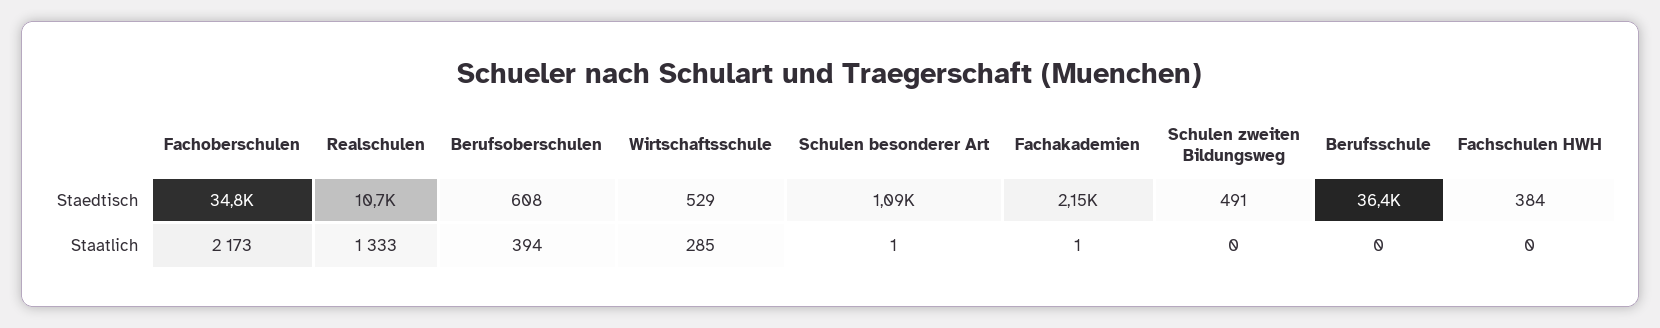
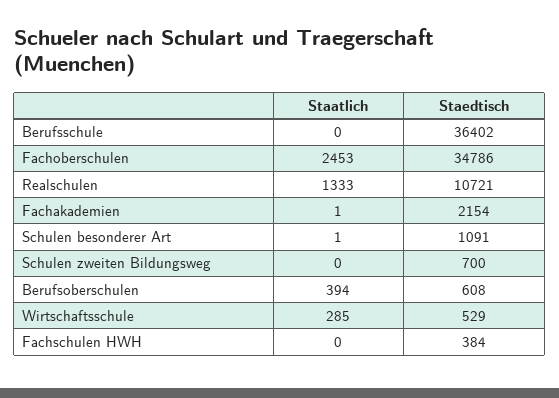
  {
    "Fachoberschulen": {
      "Staedtisch": 34786,
-     "Staatlich": 2173
+     "Staatlich": 2453
    },
    "Realschulen": {
      "Staedtisch": 10721,
      "Staatlich": 1333
    },
    "Berufsoberschulen": {
      "Staedtisch": 608,
      "Staatlich": 394
    },
    "Wirtschaftsschule": {
      "Staedtisch": 529,
      "Staatlich": 285
    },
    "Schulen besonderer Art": {
      "Staedtisch": 1091,
      "Staatlich": 1
    },
    "Fachakademien": {
      "Staedtisch": 2154,
      "Staatlich": 1
    },
    "Schulen zweiten Bildungsweg": {
-     "Staedtisch": 491,
+     "Staedtisch": 700,
      "Staatlich": 0
    },
    "Berufsschule": {
      "Staedtisch": 36402,
      "Staatlich": 0
    },
    "Fachschulen HWH": {
      "Staedtisch": 384,
      "Staatlich": 0
    }
  }

